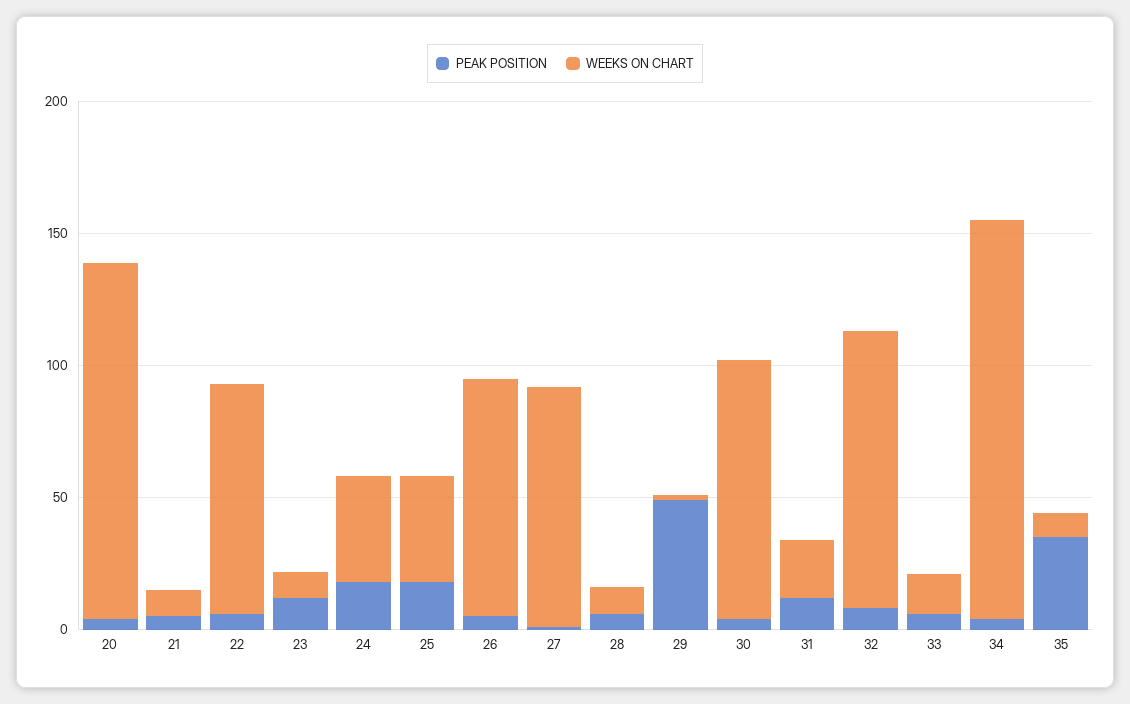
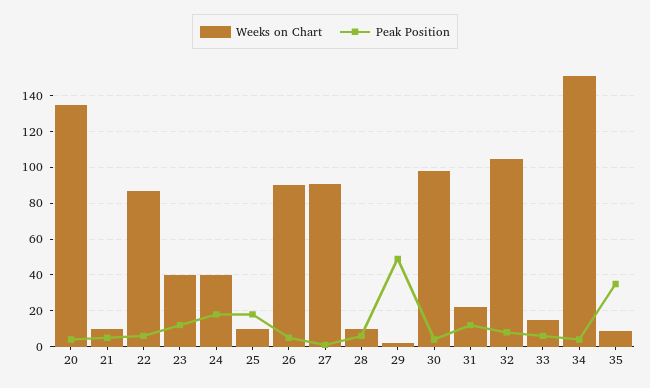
  {
    "PEAK POSITION": {
      "20": 5,
      "21": 5,
      "22": 5,
      "23": 10,
      "24": 20,
      "25": 20,
      "26": 5,
      "27": 0,
      "28": 5,
      "29": 50,
      "30": 5,
      "31": 10,
      "32": 10,
      "33": 5,
      "34": 5,
      "35": 35
    },
    "WEEKS ON CHART": {
      "20": 135,
      "21": 10,
      "22": 85,
-     "23": 10,
+     "23": 40,
      "24": 40,
-     "25": 40,
+     "25": 10,
      "26": 90,
      "27": 90,
      "28": 10,
      "29": 0,
      "30": 100,
      "31": 20,
      "32": 105,
      "33": 15,
      "34": 150,
      "35": 10
    }
  }

